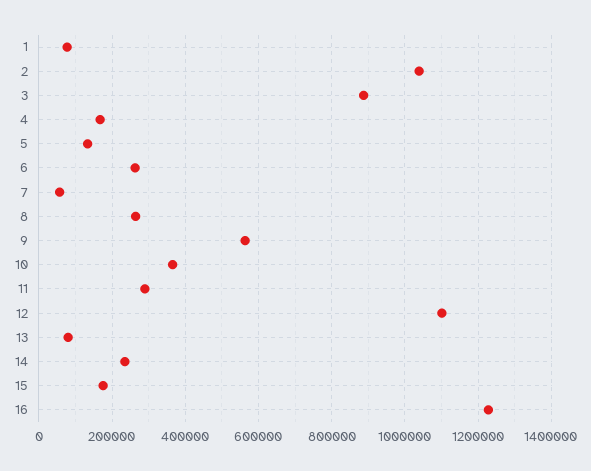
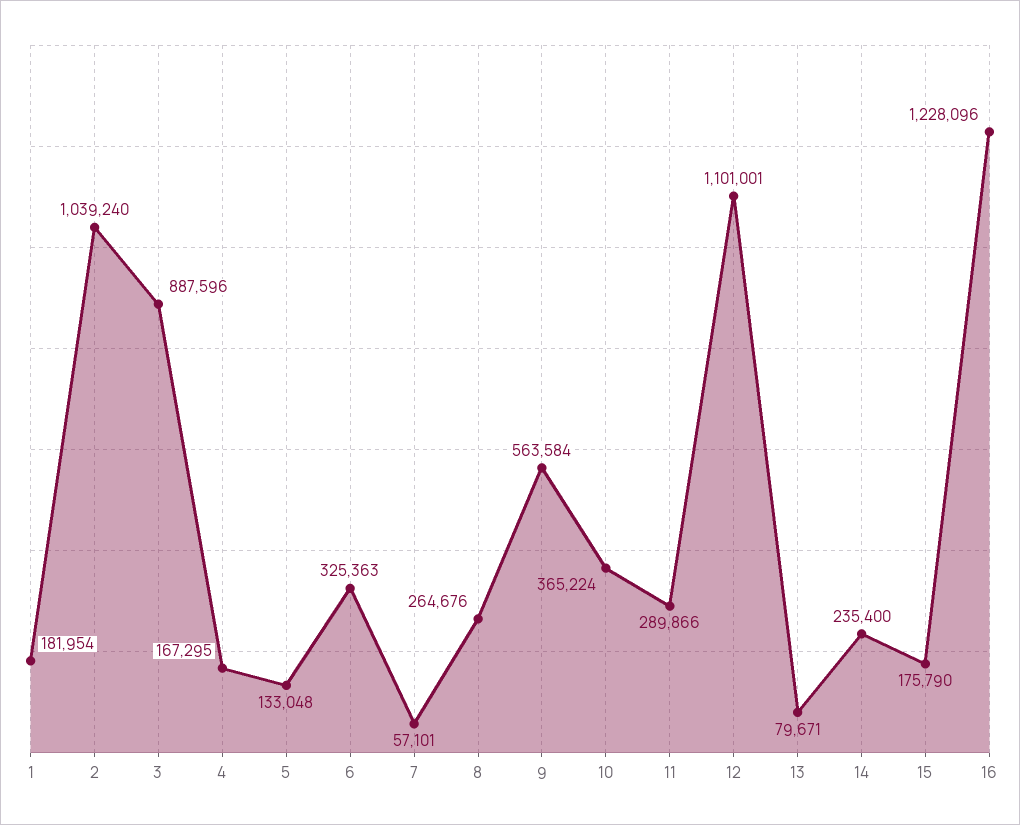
  {
-   "1": 80000,
+   "1": 181954,
    "2": 1039240,
    "3": 887596,
    "4": 167295,
    "5": 133048,
-   "6": 260000,
+   "6": 325363,
    "7": 57101,
    "8": 264676,
    "9": 563584,
    "10": 365224,
    "11": 289866,
    "12": 1101001,
    "13": 79671,
    "14": 235400,
    "15": 175790,
    "16": 1228096
  }

